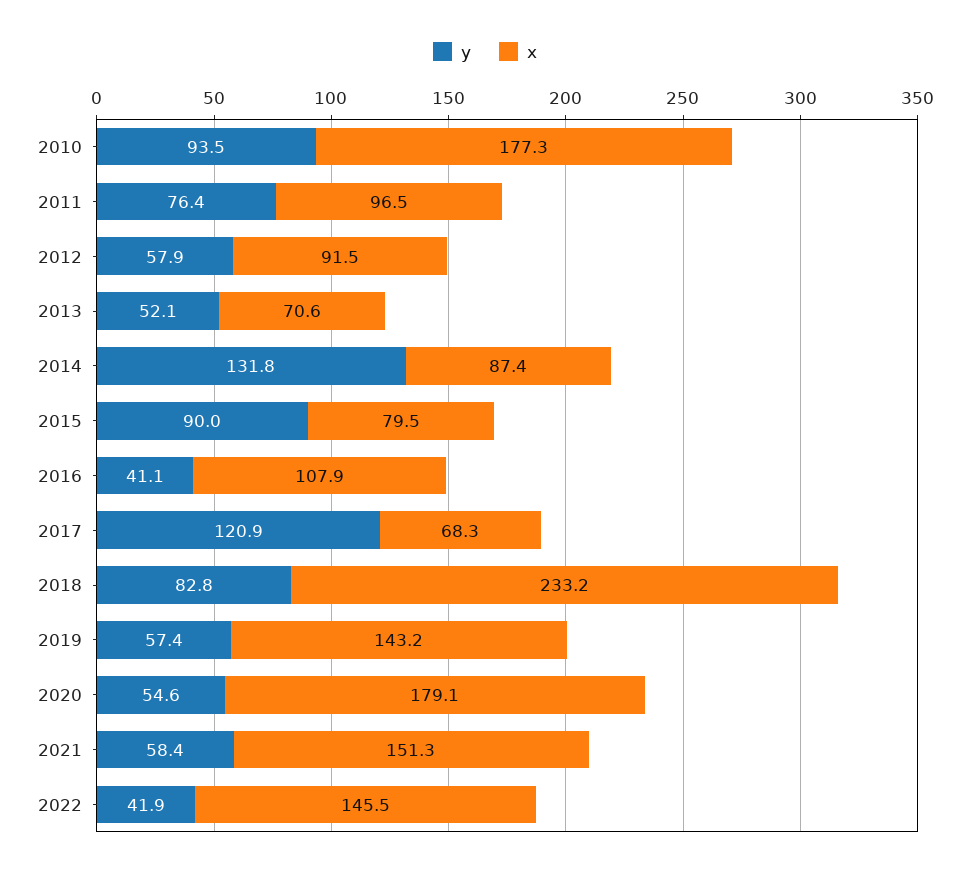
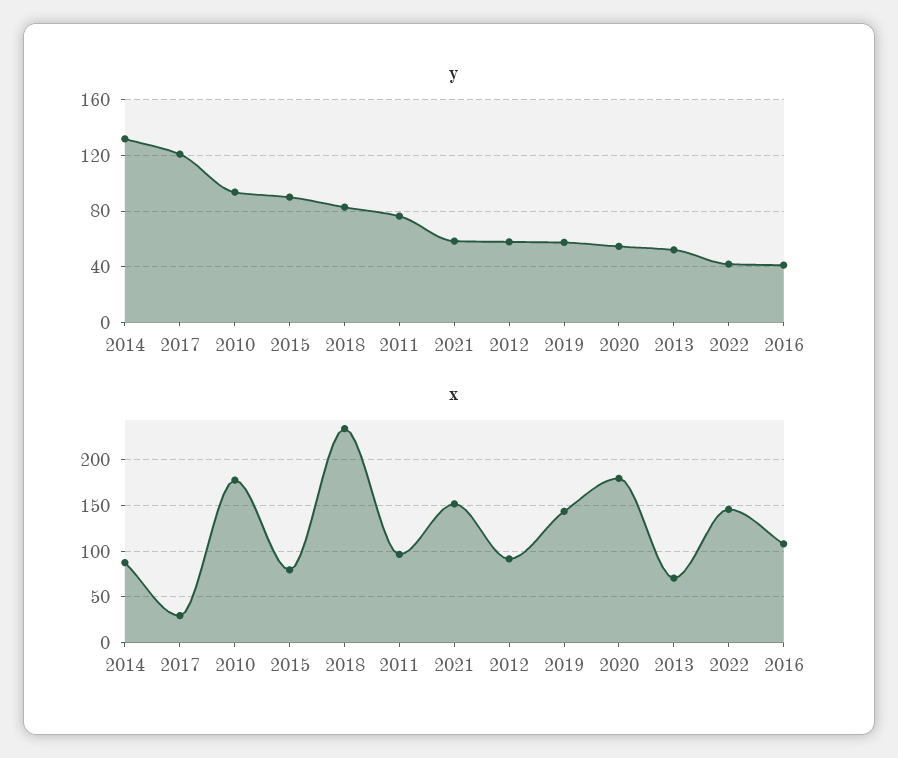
  {
    "y": {
      "2010": 93.5,
      "2011": 76.4,
      "2012": 57.9,
      "2013": 52.1,
      "2014": 131.8,
      "2015": 90,
      "2016": 41.1,
      "2017": 120.9,
      "2018": 82.8,
      "2019": 57.4,
      "2020": 54.6,
      "2021": 58.4,
      "2022": 41.9
    },
    "x": {
      "2010": 177.3,
      "2011": 96.5,
      "2012": 91.5,
      "2013": 70.6,
      "2014": 87.4,
      "2015": 79.5,
      "2016": 107.9,
-     "2017": 68.3,
+     "2017": 30,
      "2018": 233.2,
      "2019": 143.2,
      "2020": 179.1,
      "2021": 151.3,
      "2022": 145.5
    }
  }

